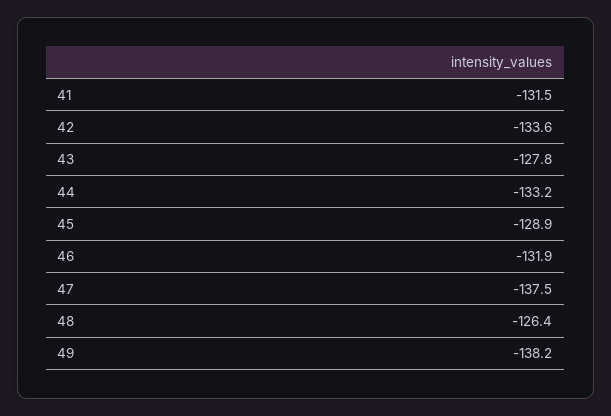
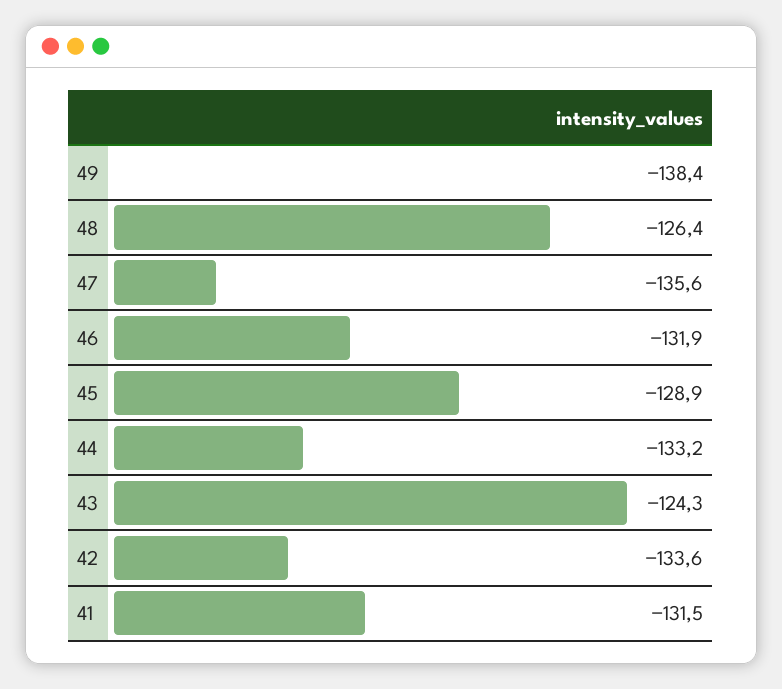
  {
    "41": -131.5,
    "42": -133.6,
-   "43": -127.8,
+   "43": -124.3,
    "44": -133.2,
    "45": -128.9,
    "46": -131.9,
-   "47": -137.5,
+   "47": -135.6,
    "48": -126.4,
-   "49": -138.2
+   "49": -138.4
  }

